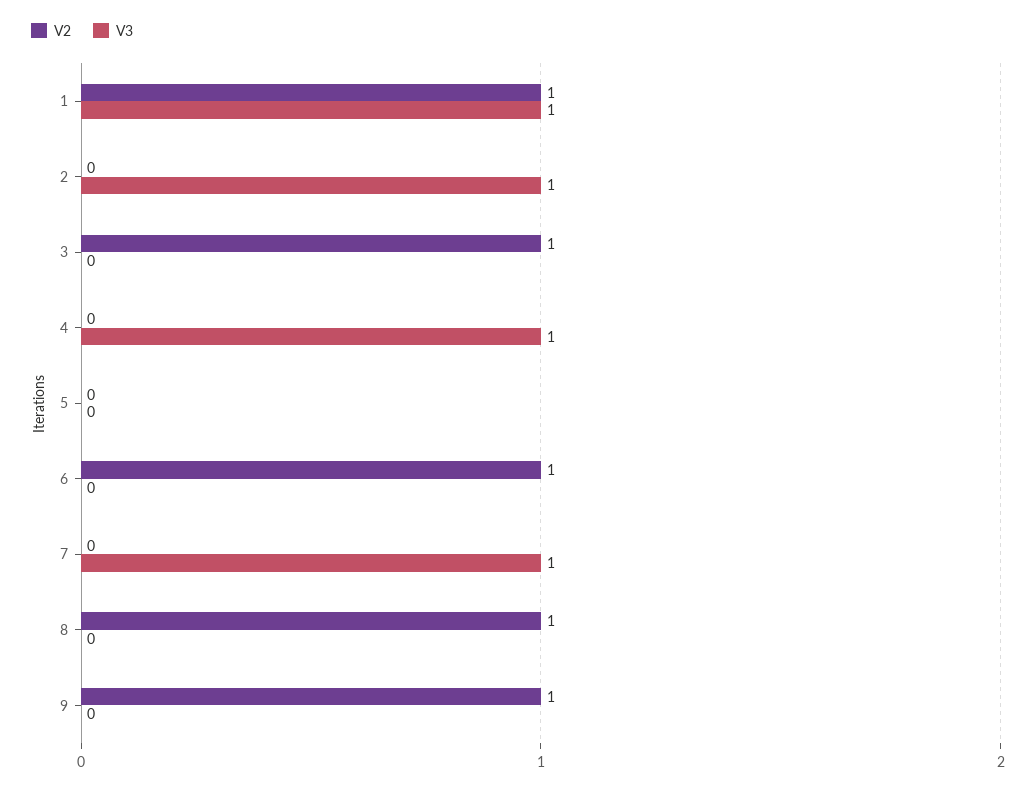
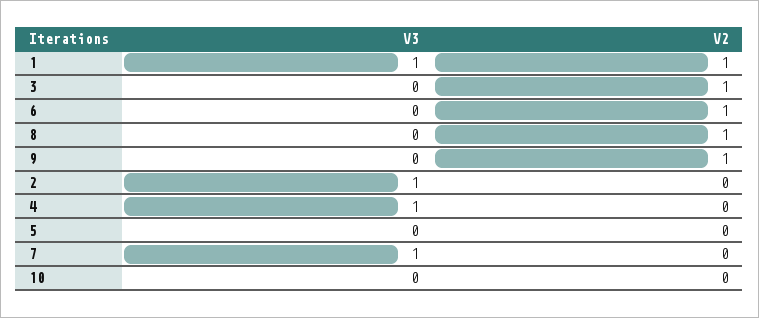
  {
    "V2": {
      "1": 1,
      "2": 0,
      "3": 1,
      "4": 0,
      "5": 0,
      "6": 1,
      "7": 0,
      "8": 1,
-     "9": 1
+     "9": 1,
+     "10": 0
    },
    "V3": {
      "1": 1,
      "2": 1,
      "3": 0,
      "4": 1,
      "5": 0,
      "6": 0,
      "7": 1,
      "8": 0,
-     "9": 0
+     "9": 0,
+     "10": 0
    }
  }

